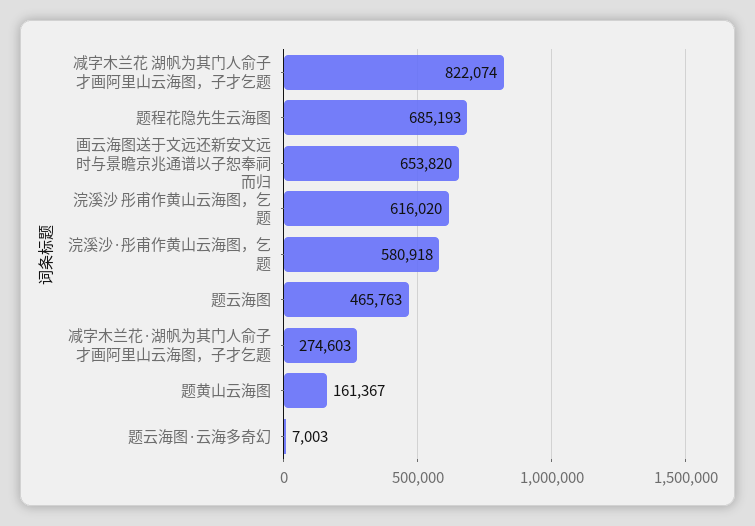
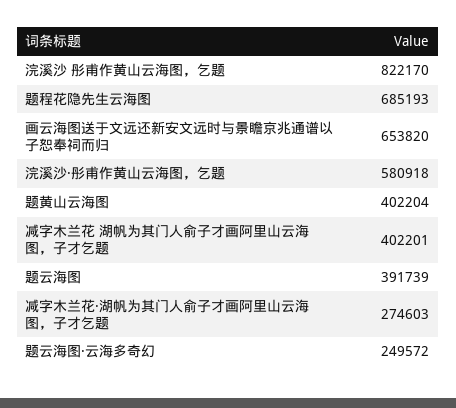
  {
-   "减字木兰花 湖帆为其门人俞子才画阿里山云海图，子才乞题": 822074,
+   "减字木兰花 湖帆为其门人俞子才画阿里山云海图，子才乞题": 402201,
    "题程花隐先生云海图": 685193,
    "画云海图送于文远还新安文远时与景瞻京兆通谱以子恕奉祠而归": 653820,
-   "浣溪沙 彤甫作黄山云海图，乞题": 616020,
+   "浣溪沙 彤甫作黄山云海图，乞题": 822170,
    "浣溪沙·彤甫作黄山云海图，乞题": 580918,
-   "题云海图": 465763,
+   "题云海图": 391739,
    "减字木兰花·湖帆为其门人俞子才画阿里山云海图，子才乞题": 274603,
-   "题黄山云海图": 161367,
+   "题黄山云海图": 402204,
-   "题云海图·云海多奇幻": 7003
+   "题云海图·云海多奇幻": 249572
  }

